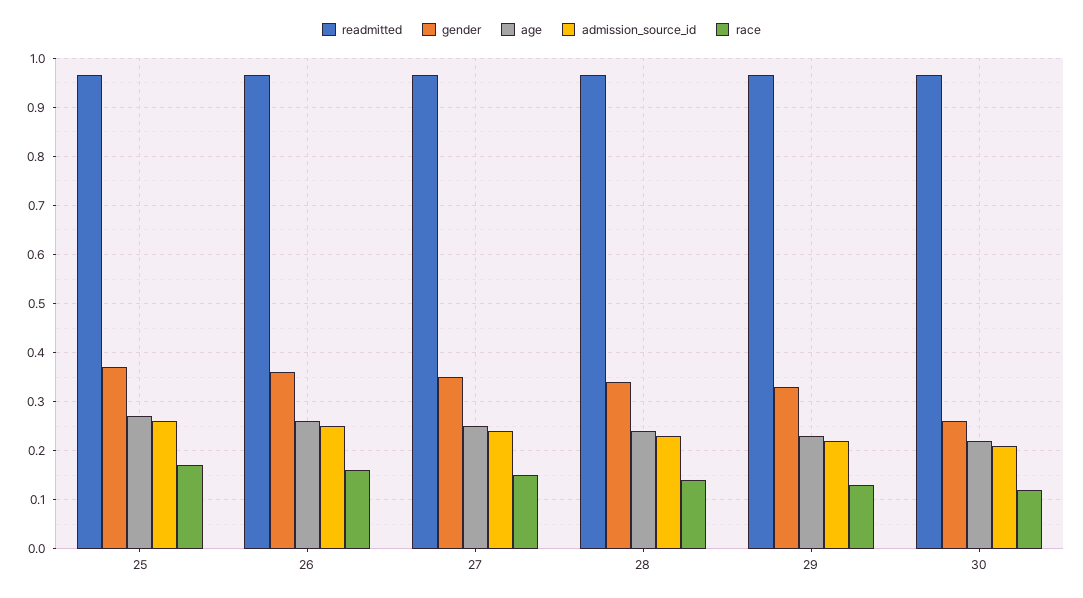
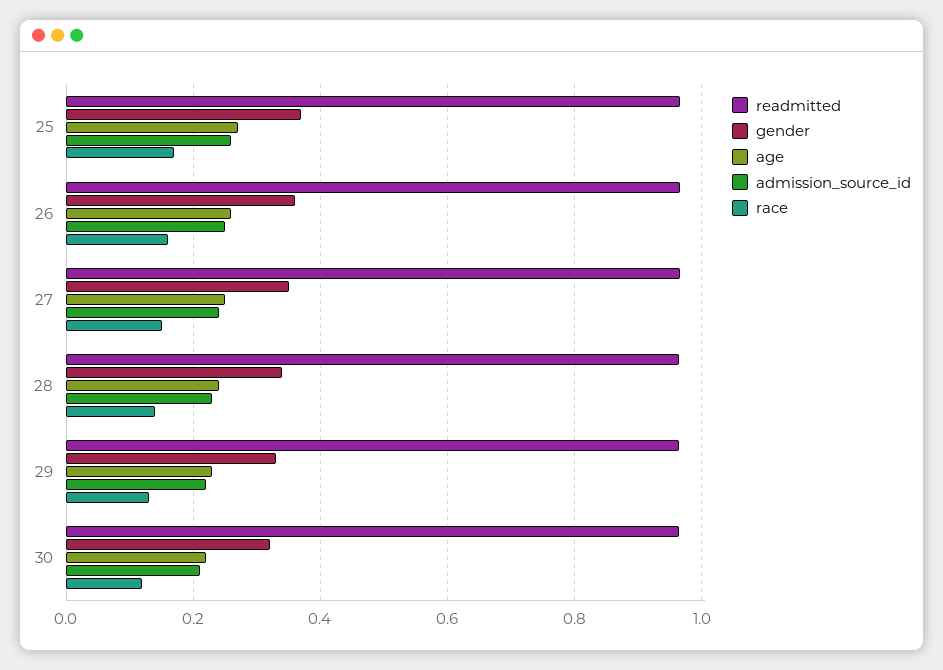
  {
    "readmitted": {
      "25": 0.96,
      "26": 0.96,
      "27": 0.96,
      "28": 0.96,
      "29": 0.96,
      "30": 0.96
    },
    "gender": {
      "25": 0.38,
      "26": 0.36,
      "27": 0.36,
      "28": 0.34,
      "29": 0.34,
-     "30": 0.26
+     "30": 0.32
    },
    "age": {
      "25": 0.28,
      "26": 0.26,
      "27": 0.26,
      "28": 0.24,
      "29": 0.24,
      "30": 0.22
    },
    "admission_source_id": {
      "25": 0.26,
      "26": 0.26,
      "27": 0.24,
      "28": 0.24,
      "29": 0.22,
      "30": 0.22
    },
    "race": {
      "25": 0.18,
      "26": 0.16,
      "27": 0.16,
      "28": 0.14,
      "29": 0.14,
      "30": 0.12
    }
  }

